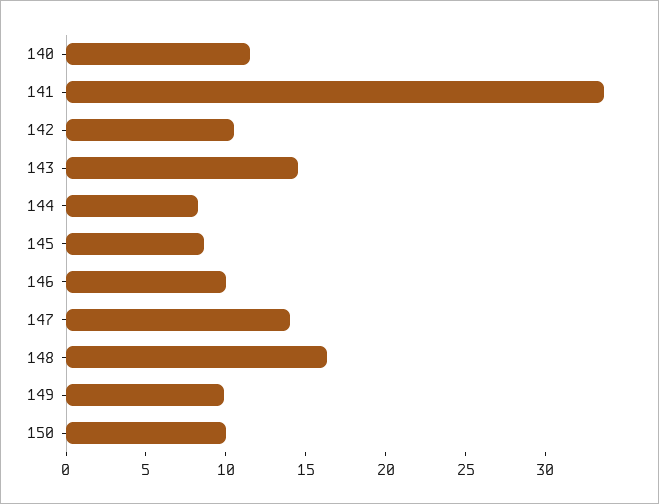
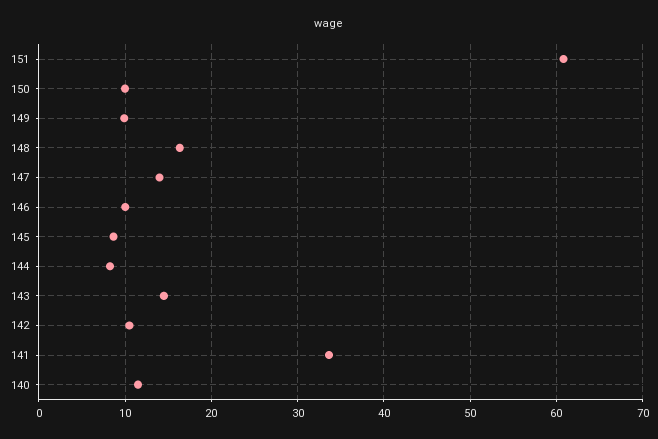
  {
    "140": 12,
    "141": 34,
    "142": 11,
    "143": 15,
    "144": 8,
    "145": 9,
    "146": 10,
    "147": 14,
    "148": 16,
    "149": 10,
-   "150": 10
+   "150": 10,
+   "151": 61
  }

